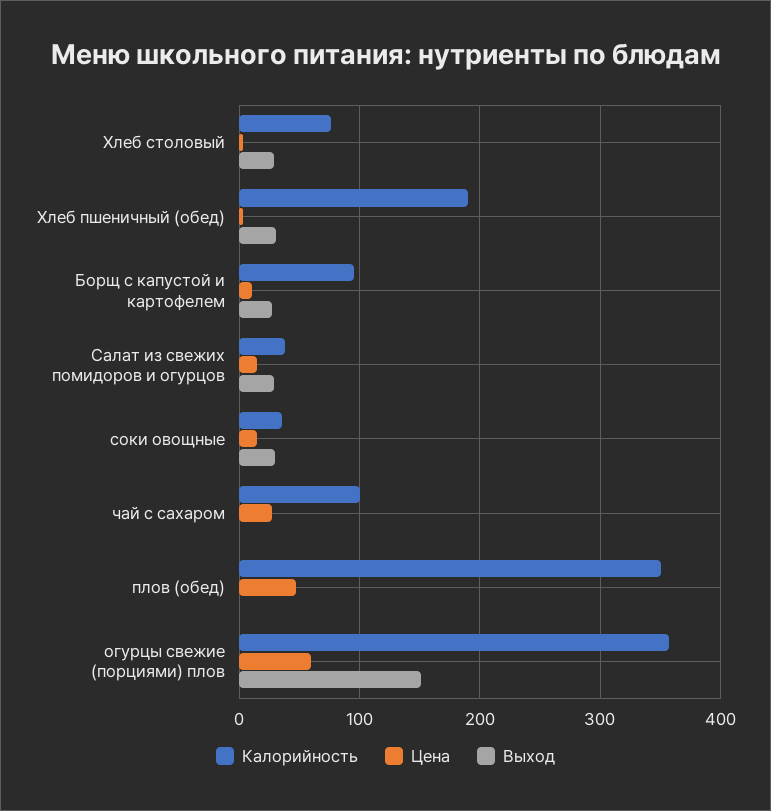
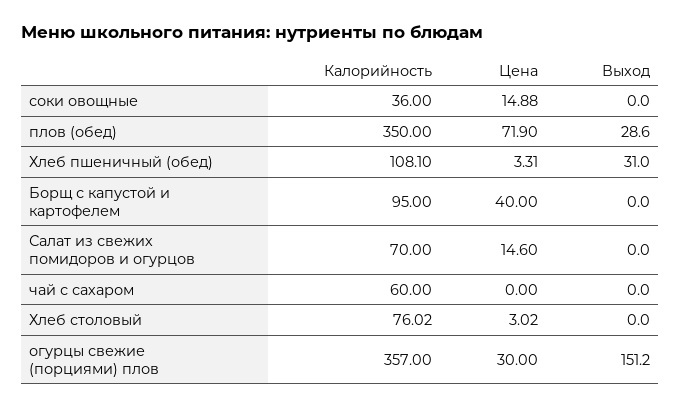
  {
    "Калорийность": {
      "Хлеб столовый": 76.02,
-     "Хлеб пшеничный (обед)": 190,
+     "Хлеб пшеничный (обед)": 108.1,
      "Борщ с капустой и картофелем": 95,
-     "Салат из свежих помидоров и огурцов": 40,
+     "Салат из свежих помидоров и огурцов": 70,
      "соки овощные": 36,
-     "чай с сахаром": 100,
+     "чай с сахаром": 60,
      "плов (обед)": 350,
      "огурцы свежие (порциями) плов": 357
    },
    "Цена": {
      "Хлеб столовый": 3.02,
      "Хлеб пшеничный (обед)": 3.31,
-     "Борщ с капустой и картофелем": 10,
+     "Борщ с капустой и картофелем": 40,
      "Салат из свежих помидоров и огурцов": 14.6,
      "соки овощные": 14.88,
-     "чай с сахаром": 30,
+     "чай с сахаром": 0,
-     "плов (обед)": 50,
+     "плов (обед)": 71.9,
-     "огурцы свежие (порциями) плов": 60
+     "огурцы свежие (порциями) плов": 30
    },
    "Выход": {
-     "Хлеб столовый": 30,
+     "Хлеб столовый": 0,
      "Хлеб пшеничный (обед)": 31,
-     "Борщ с капустой и картофелем": 30,
+     "Борщ с капустой и картофелем": 0,
-     "Салат из свежих помидоров и огурцов": 30,
+     "Салат из свежих помидоров и огурцов": 0,
-     "соки овощные": 30,
+     "соки овощные": 0,
      "чай с сахаром": 0,
-     "плов (обед)": 0,
+     "плов (обед)": 28.6,
      "огурцы свежие (порциями) плов": 151.2
    }
  }

